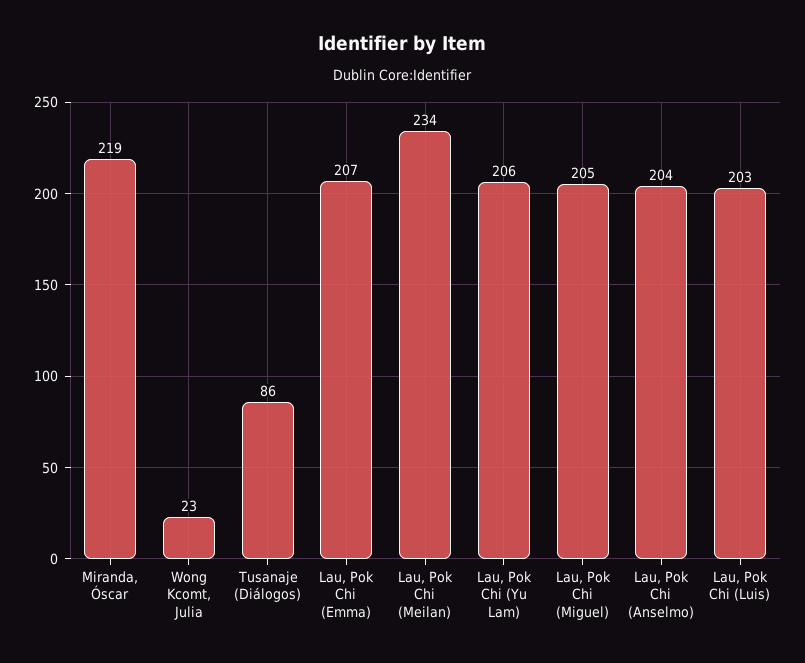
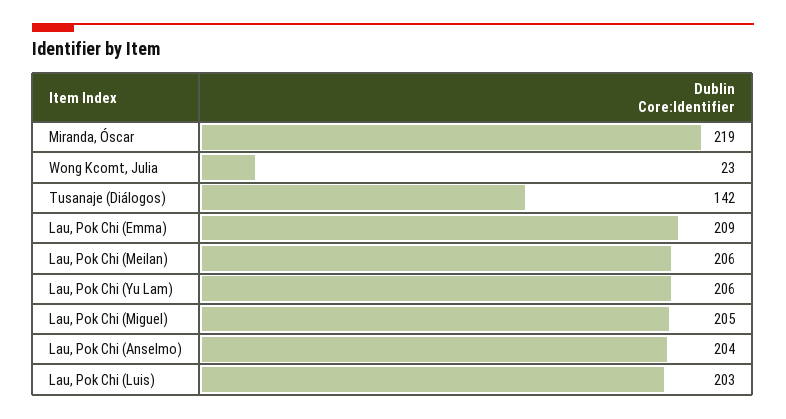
  {
    "Miranda, Óscar": 219,
    "Wong Kcomt, Julia": 23,
-   "Tusanaje (Diálogos)": 86,
+   "Tusanaje (Diálogos)": 142,
-   "Lau, Pok Chi (Emma)": 207,
+   "Lau, Pok Chi (Emma)": 209,
-   "Lau, Pok Chi (Meilan)": 234,
+   "Lau, Pok Chi (Meilan)": 206,
    "Lau, Pok Chi (Yu Lam)": 206,
    "Lau, Pok Chi (Miguel)": 205,
    "Lau, Pok Chi (Anselmo)": 204,
    "Lau, Pok Chi (Luis)": 203
  }

